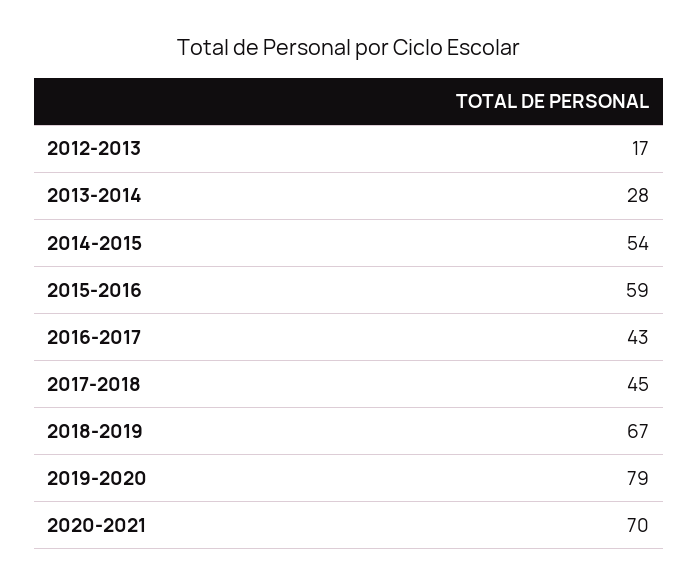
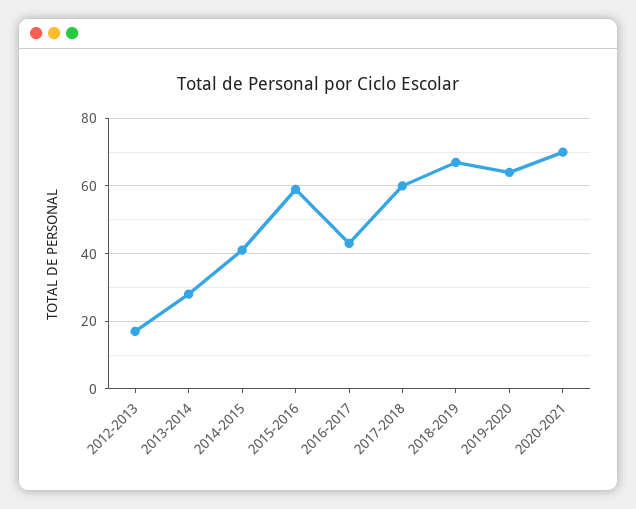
  {
    "2012-2013": 17,
    "2013-2014": 28,
-   "2014-2015": 54,
+   "2014-2015": 40,
    "2015-2016": 59,
    "2016-2017": 43,
-   "2017-2018": 45,
+   "2017-2018": 60,
    "2018-2019": 67,
-   "2019-2020": 79,
+   "2019-2020": 65,
    "2020-2021": 70
  }

